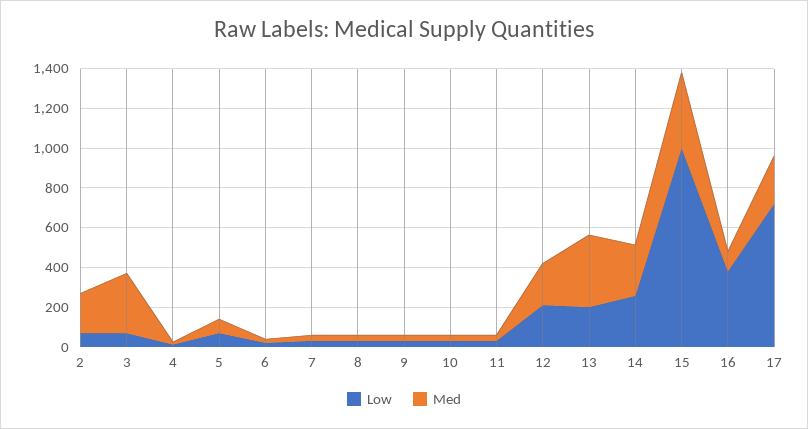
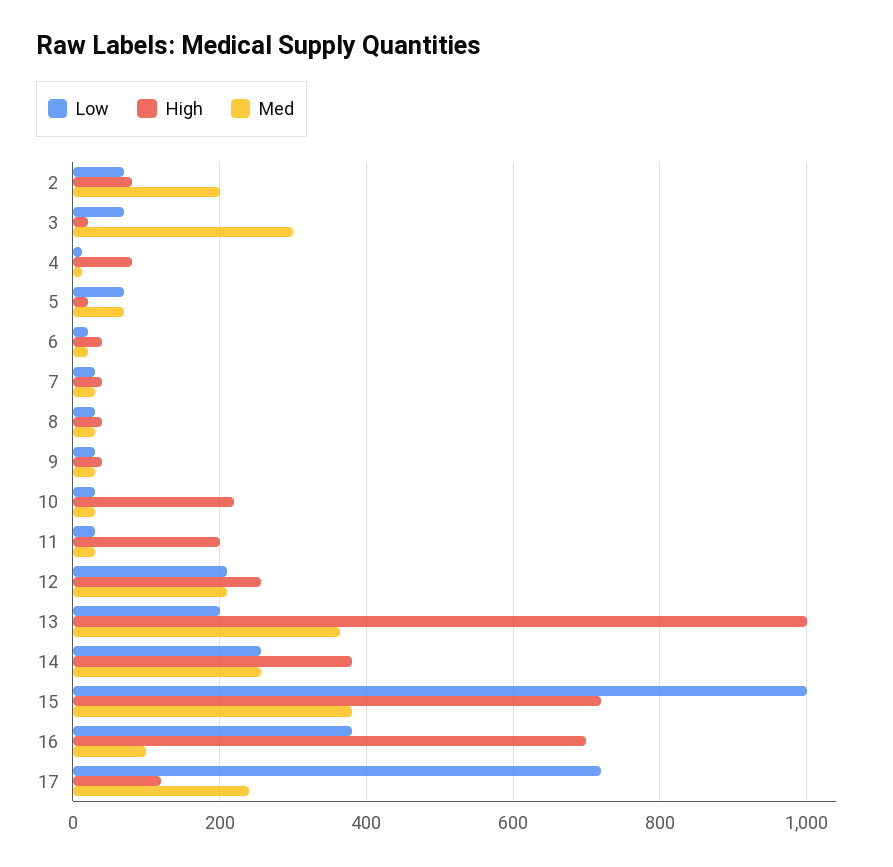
  {
    "Low": {
      "2": 80,
      "3": 80,
      "4": 20,
      "5": 80,
      "6": 20,
      "7": 40,
      "8": 40,
      "9": 40,
      "10": 40,
      "11": 40,
      "12": 220,
      "13": 200,
      "14": 260,
      "15": 1000,
      "16": 380,
      "17": 720
    },
    "Med": {
      "2": 200,
      "3": 300,
      "4": 20,
      "5": 80,
      "6": 20,
      "7": 40,
      "8": 40,
      "9": 40,
      "10": 40,
      "11": 40,
      "12": 220,
      "13": 360,
      "14": 260,
      "15": 380,
      "16": 100,
      "17": 240
-   }
+   },
+   "High": {
+     "2": 80,
+     "3": 20,
+     "4": 80,
+     "5": 20,
+     "6": 40,
+     "7": 40,
+     "8": 40,
+     "9": 40,
+     "10": 220,
+     "11": 200,
+     "12": 260,
+     "13": 1000,
+     "14": 380,
+     "15": 720,
+     "16": 700,
+     "17": 120
+   }
  }

